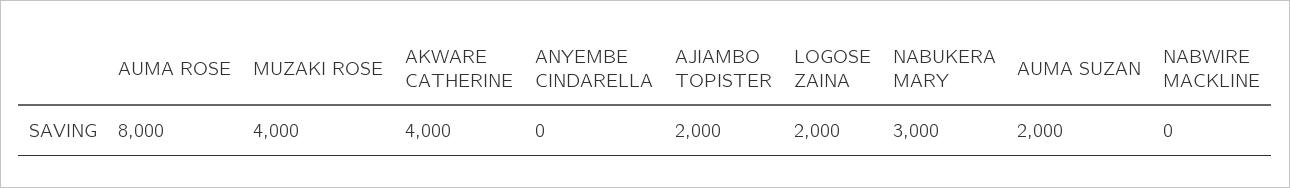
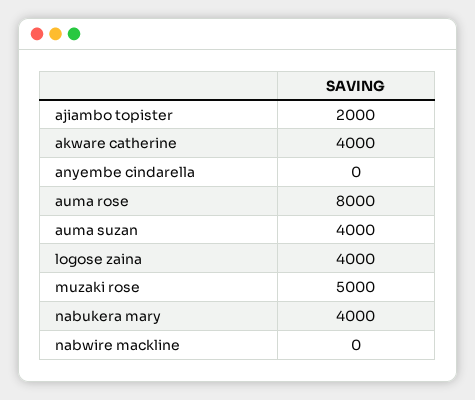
  {
    "AUMA ROSE": 8000,
-   "MUZAKI ROSE": 4000,
+   "MUZAKI ROSE": 5000,
    "AKWARE CATHERINE": 4000,
    "ANYEMBE CINDARELLA": 0,
    "AJIAMBO TOPISTER": 2000,
-   "LOGOSE ZAINA": 2000,
+   "LOGOSE ZAINA": 4000,
-   "NABUKERA MARY": 3000,
+   "NABUKERA MARY": 4000,
-   "AUMA SUZAN": 2000,
+   "AUMA SUZAN": 4000,
    "NABWIRE MACKLINE": 0
  }

